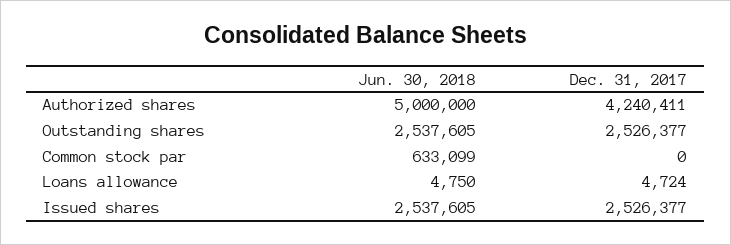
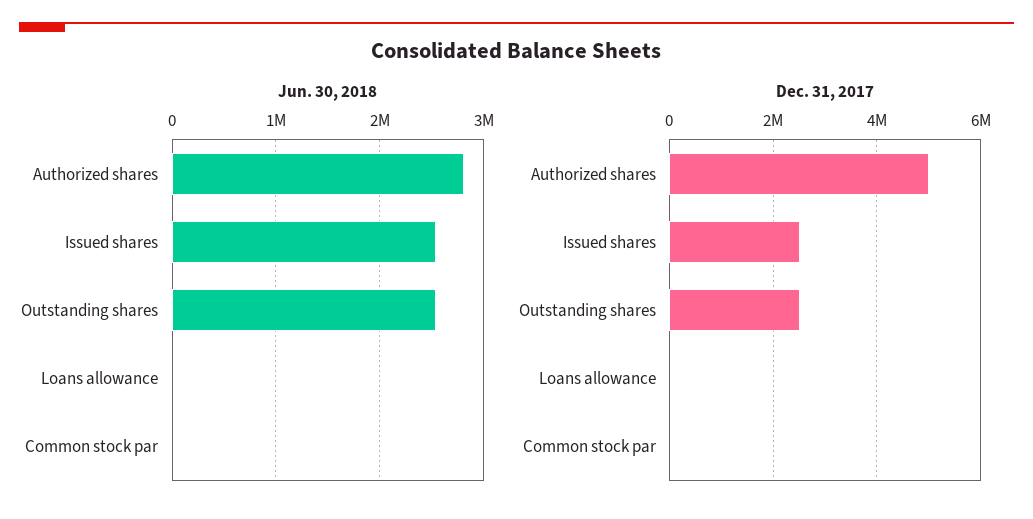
  {
    "Jun. 30, 2018": {
-     "Authorized shares": 5000000,
+     "Authorized shares": 2800000,
      "Outstanding shares": 2537605,
-     "Common stock par": 633099,
+     "Common stock par": 0,
      "Loans allowance": 4750,
      "Issued shares": 2537605
    },
    "Dec. 31, 2017": {
-     "Authorized shares": 4240411,
+     "Authorized shares": 5000000,
      "Outstanding shares": 2526377,
      "Common stock par": 0,
      "Loans allowance": 4724,
      "Issued shares": 2526377
    }
  }

